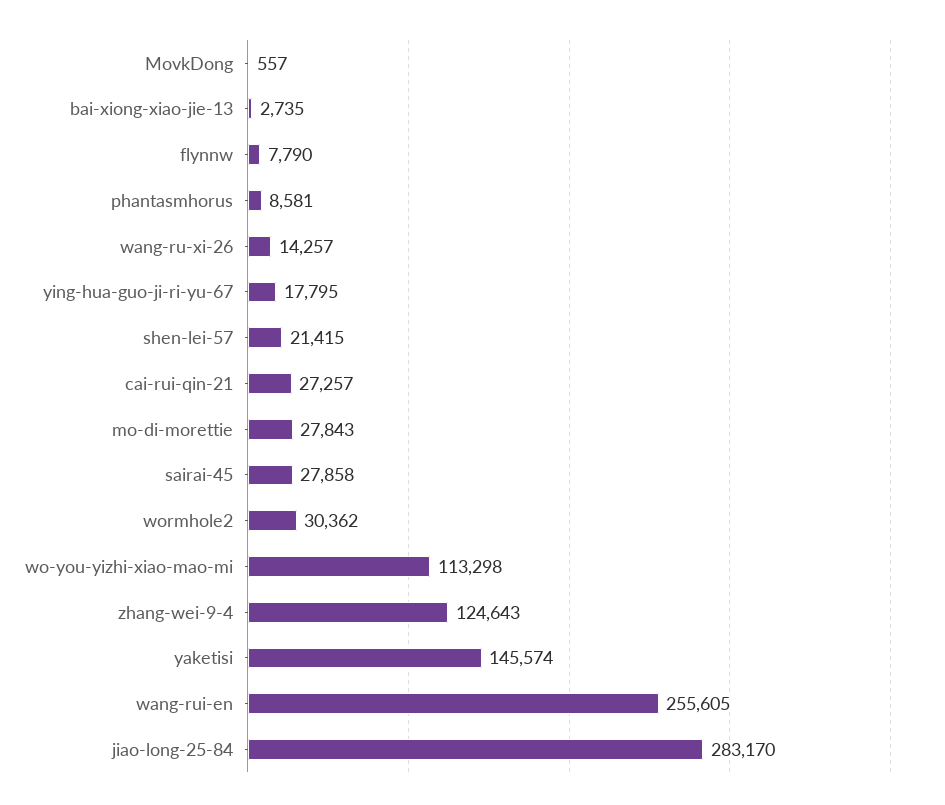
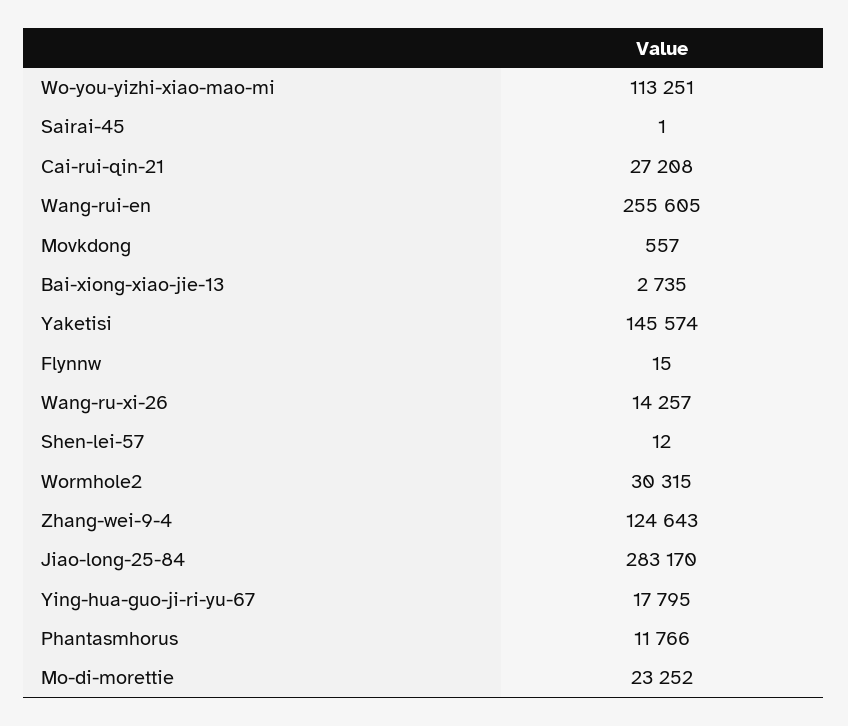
  {
    "MovkDong": 557,
    "bai-xiong-xiao-jie-13": 2735,
-   "flynnw": 7790,
+   "flynnw": 15,
-   "phantasmhorus": 8581,
+   "phantasmhorus": 11766,
    "wang-ru-xi-26": 14257,
    "ying-hua-guo-ji-ri-yu-67": 17795,
-   "shen-lei-57": 21415,
+   "shen-lei-57": 12,
-   "cai-rui-qin-21": 27257,
+   "cai-rui-qin-21": 27208,
-   "mo-di-morettie": 27843,
+   "mo-di-morettie": 23252,
-   "sairai-45": 27858,
+   "sairai-45": 1,
-   "wormhole2": 30362,
+   "wormhole2": 30315,
-   "wo-you-yizhi-xiao-mao-mi": 113298,
+   "wo-you-yizhi-xiao-mao-mi": 113251,
    "zhang-wei-9-4": 124643,
    "yaketisi": 145574,
    "wang-rui-en": 255605,
    "jiao-long-25-84": 283170
  }

